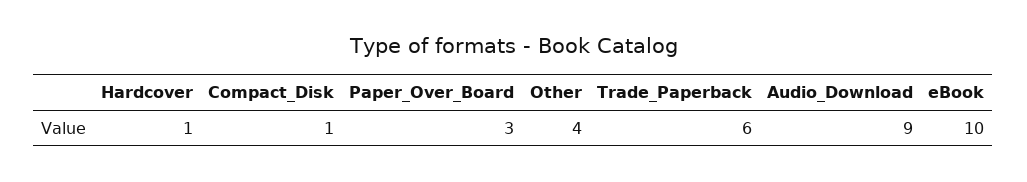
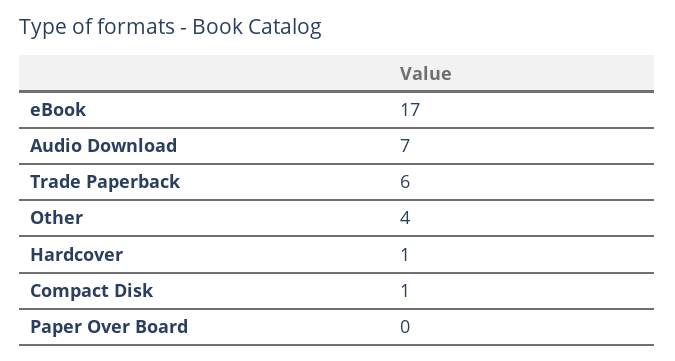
  {
    "Hardcover": 1,
    "Compact_Disk": 1,
-   "Paper_Over_Board": 3,
+   "Paper_Over_Board": 0,
    "Other": 4,
    "Trade_Paperback": 6,
-   "Audio_Download": 9,
+   "Audio_Download": 7,
-   "eBook": 10
+   "eBook": 17
  }

